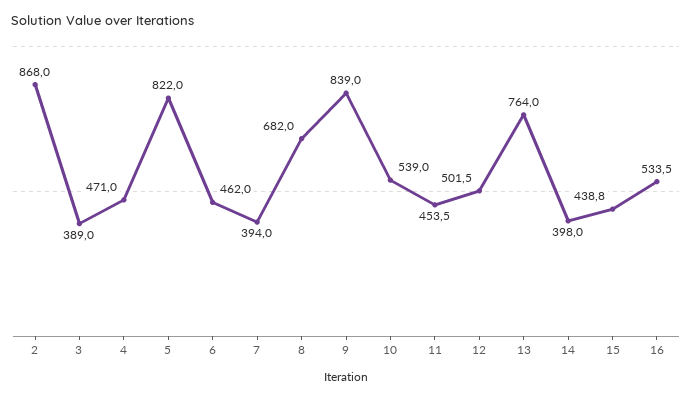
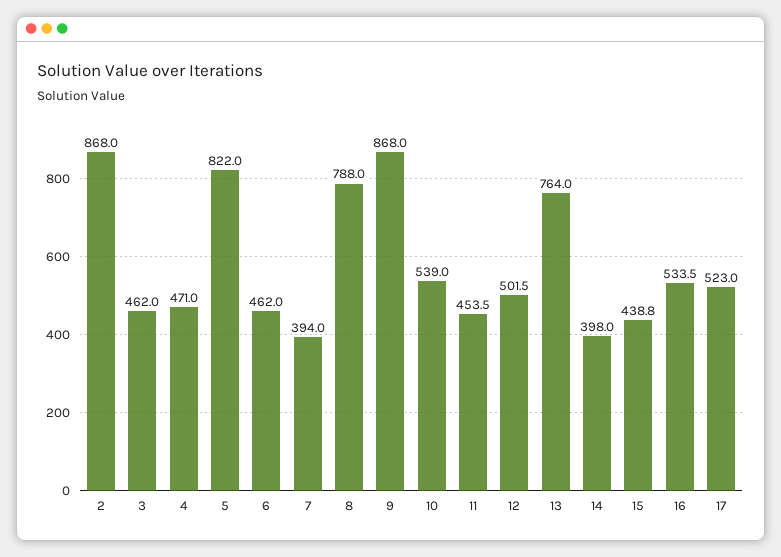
  {
    "2": 868,
-   "3": 389,
+   "3": 462,
    "4": 471,
    "5": 822,
    "6": 462,
    "7": 394,
-   "8": 682,
+   "8": 788,
-   "9": 839,
+   "9": 868,
    "10": 539,
    "11": 453.5,
    "12": 501.5,
    "13": 764,
    "14": 398,
    "15": 438.8,
-   "16": 533.5
+   "16": 533.5,
+   "17": 523
  }

